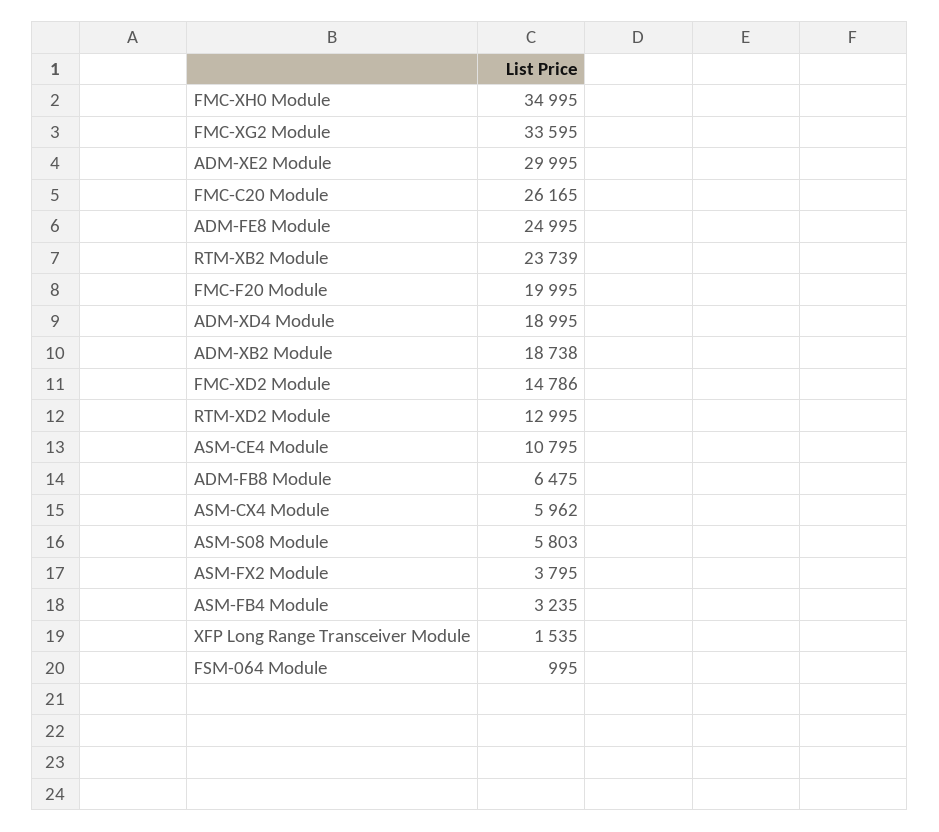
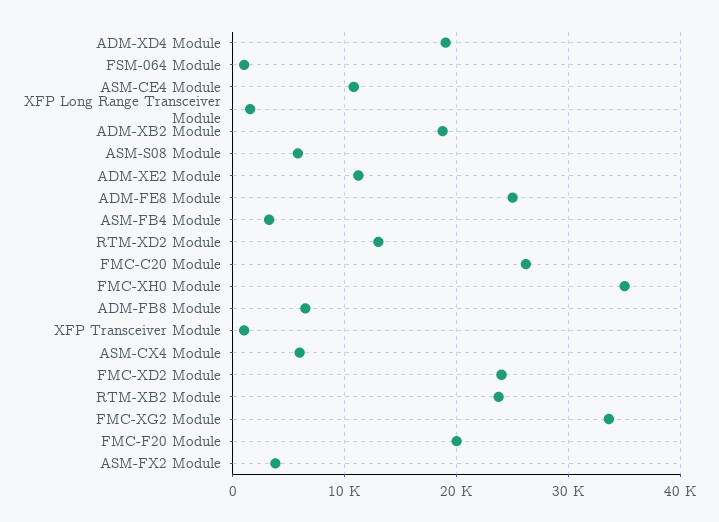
  {
    "FMC-XH0 Module": 34995,
    "FMC-XG2 Module": 33595,
-   "ADM-XE2 Module": 29995,
+   "ADM-XE2 Module": 11000,
    "FMC-C20 Module": 26165,
    "ADM-FE8 Module": 24995,
    "RTM-XB2 Module": 23739,
    "FMC-F20 Module": 19995,
    "ADM-XD4 Module": 18995,
    "ADM-XB2 Module": 18738,
-   "FMC-XD2 Module": 14786,
+   "FMC-XD2 Module": 24000,
    "RTM-XD2 Module": 12995,
    "ASM-CE4 Module": 10795,
    "ADM-FB8 Module": 6475,
    "ASM-CX4 Module": 5962,
    "ASM-S08 Module": 5803,
    "ASM-FX2 Module": 3795,
    "ASM-FB4 Module": 3235,
    "XFP Long Range Transceiver Module": 1535,
-   "FSM-064 Module": 995
+   "FSM-064 Module": 995,
+   "XFP Transceiver Module": 1000
  }

